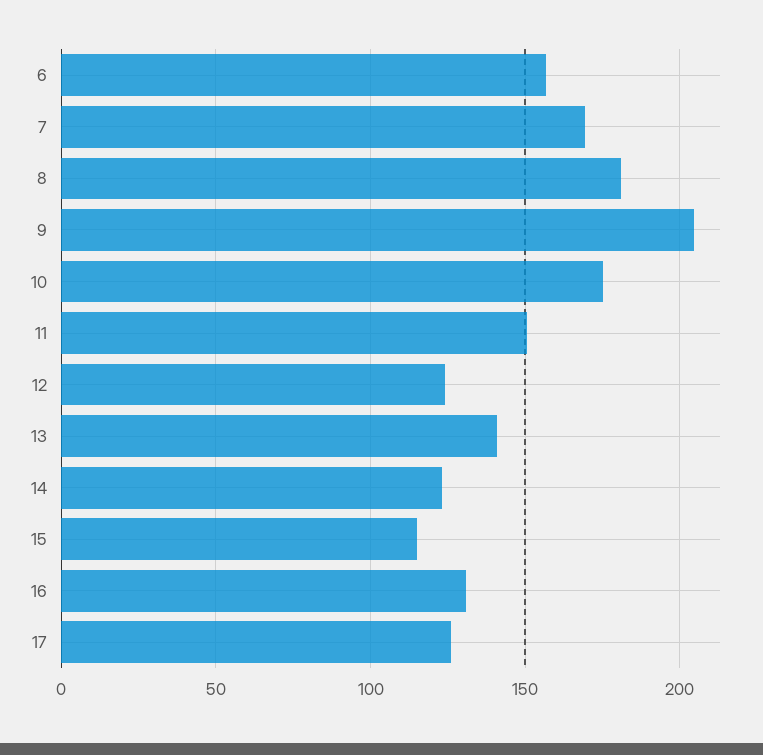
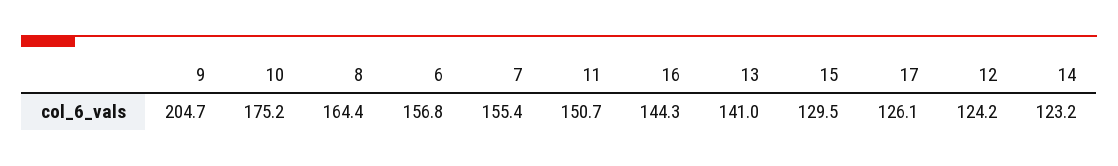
  {
    "6": 156.8,
-   "7": 170,
+   "7": 155.4,
-   "8": 180,
+   "8": 164.4,
    "9": 204.7,
    "10": 175.2,
    "11": 150.7,
    "12": 124.2,
    "13": 141,
    "14": 123.2,
-   "15": 115,
+   "15": 129.5,
-   "16": 130,
+   "16": 144.3,
    "17": 126.1
  }

